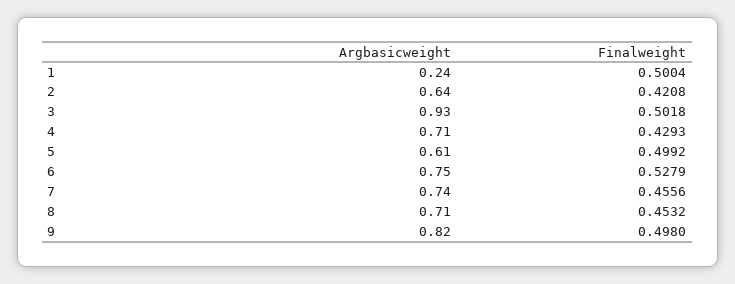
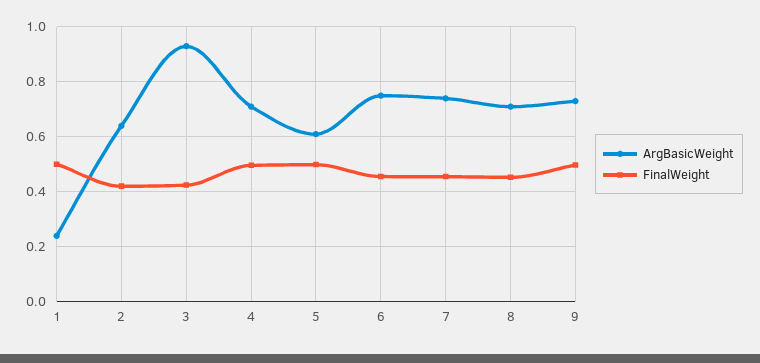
  {
    "Argbasicweight": {
      "1": 0.24,
      "2": 0.64,
      "3": 0.93,
      "4": 0.71,
      "5": 0.61,
      "6": 0.75,
      "7": 0.74,
      "8": 0.71,
-     "9": 0.82
+     "9": 0.725
    },
    "Finalweight": {
      "1": 0.5004,
      "2": 0.4208,
-     "3": 0.5018,
+     "3": 0.425,
-     "4": 0.4293,
+     "4": 0.5,
      "5": 0.4992,
-     "6": 0.5279,
+     "6": 0.45,
      "7": 0.4556,
      "8": 0.4532,
      "9": 0.498
    }
  }

